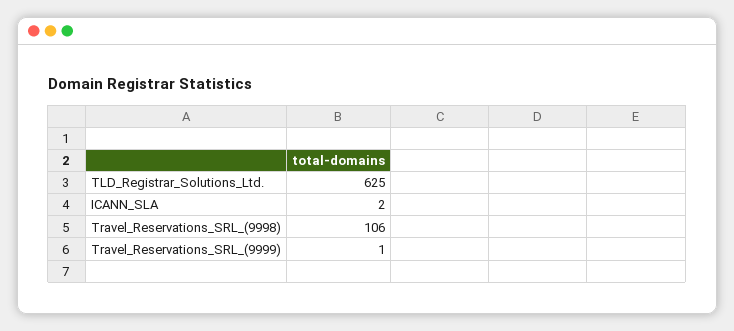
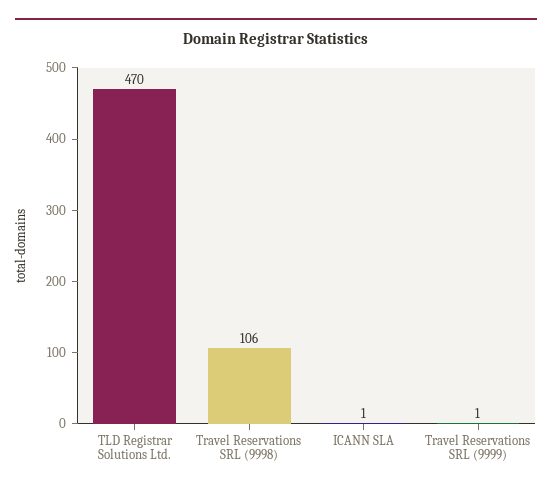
  {
-   "TLD_Registrar_Solutions_Ltd.": 625,
+   "TLD_Registrar_Solutions_Ltd.": 470,
-   "ICANN_SLA": 2,
+   "ICANN_SLA": 1,
    "Travel_Reservations_SRL_(9998)": 106,
    "Travel_Reservations_SRL_(9999)": 1
  }

